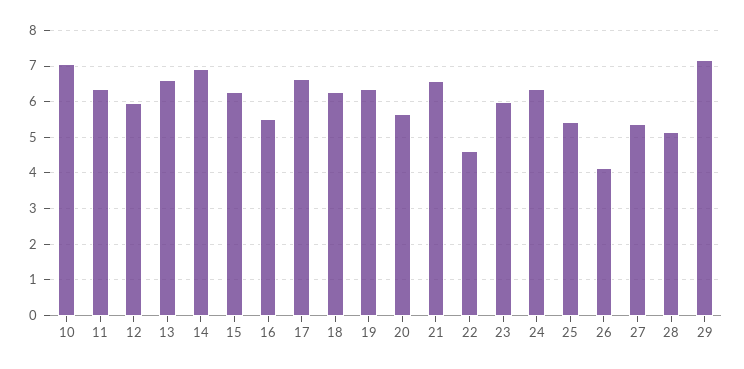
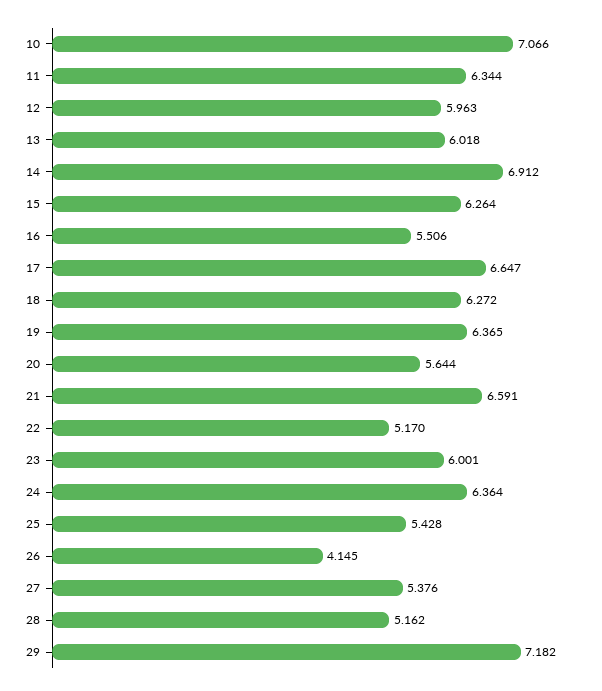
  {
    "10": 7.066,
    "11": 6.344,
    "12": 5.963,
-   "13": 6.6,
+   "13": 6.018,
    "14": 6.912,
    "15": 6.264,
    "16": 5.506,
    "17": 6.647,
    "18": 6.272,
    "19": 6.365,
    "20": 5.644,
    "21": 6.591,
-   "22": 4.6,
+   "22": 5.17,
    "23": 6.001,
    "24": 6.364,
    "25": 5.428,
    "26": 4.145,
    "27": 5.376,
    "28": 5.162,
    "29": 7.182
  }

